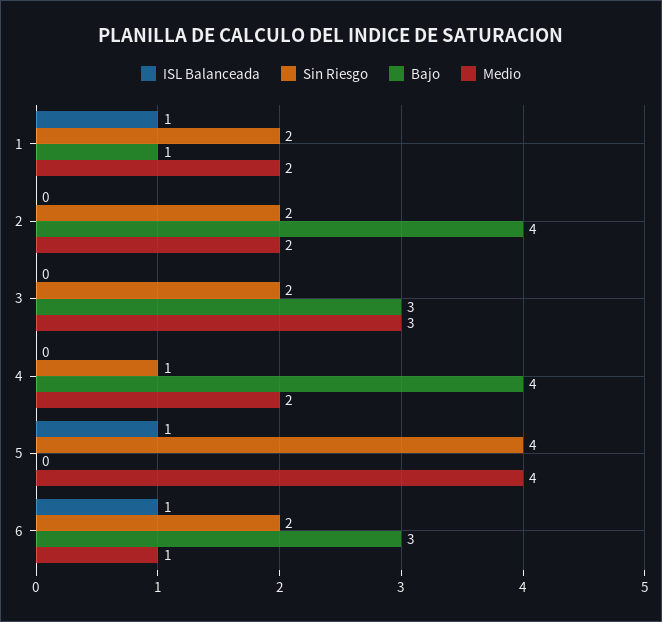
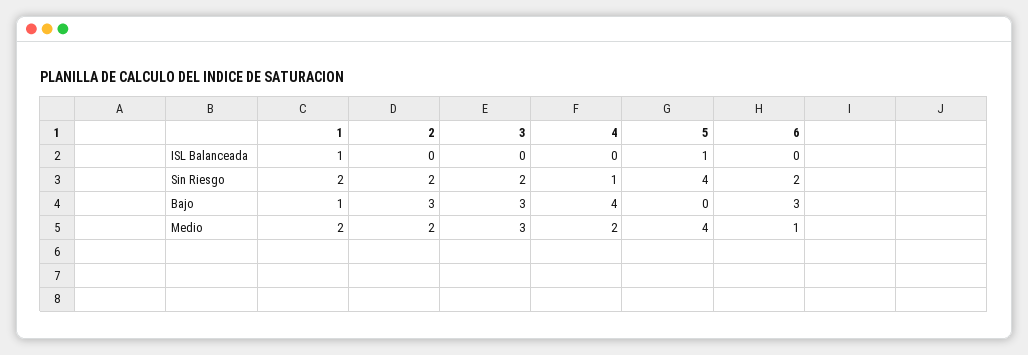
  {
    "ISL Balanceada": {
      "1": 1,
      "2": 0,
      "3": 0,
      "4": 0,
      "5": 1,
-     "6": 1
+     "6": 0
    },
    "Sin Riesgo": {
      "1": 2,
      "2": 2,
      "3": 2,
      "4": 1,
      "5": 4,
      "6": 2
    },
    "Bajo": {
      "1": 1,
-     "2": 4,
+     "2": 3,
      "3": 3,
      "4": 4,
      "5": 0,
      "6": 3
    },
    "Medio": {
      "1": 2,
      "2": 2,
      "3": 3,
      "4": 2,
      "5": 4,
      "6": 1
    }
  }

